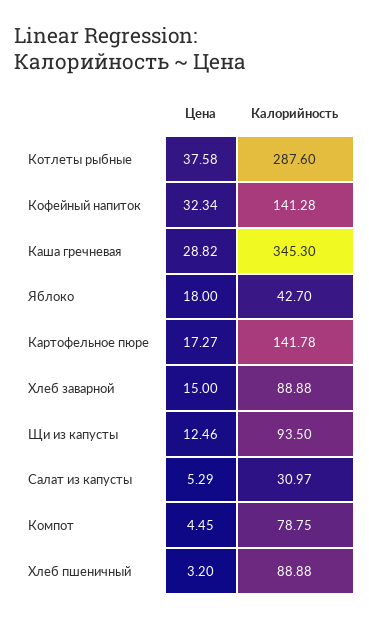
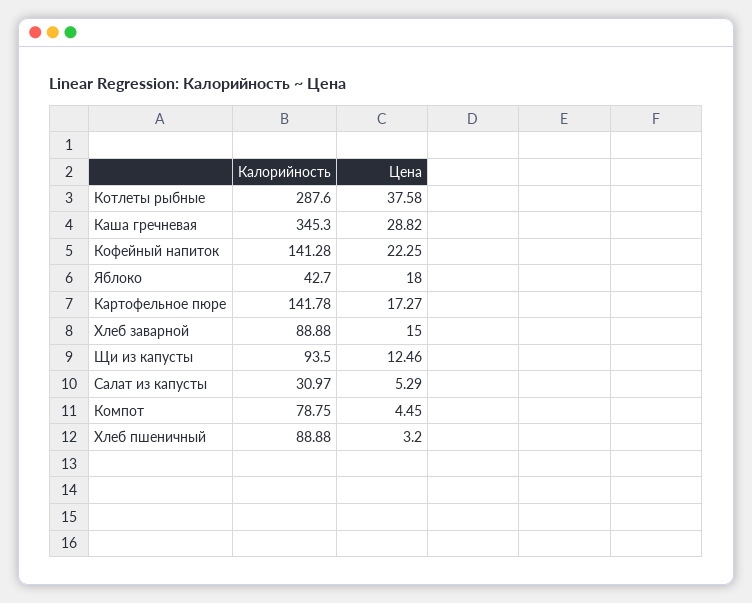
  {
    "Цена": {
      "Котлеты рыбные": 37.58,
-     "Кофейный напиток": 32.34,
+     "Кофейный напиток": 22.25,
      "Каша гречневая": 28.82,
      "Яблоко": 18,
      "Картофельное пюре": 17.27,
      "Хлеб заварной": 15,
      "Щи из капусты": 12.46,
      "Салат из капусты": 5.29,
      "Компот": 4.45,
      "Хлеб пшеничный": 3.2
    },
    "Калорийность": {
      "Котлеты рыбные": 287.6,
      "Кофейный напиток": 141.28,
      "Каша гречневая": 345.3,
      "Яблоко": 42.7,
      "Картофельное пюре": 141.78,
      "Хлеб заварной": 88.88,
      "Щи из капусты": 93.5,
      "Салат из капусты": 30.97,
      "Компот": 78.75,
      "Хлеб пшеничный": 88.88
    }
  }

